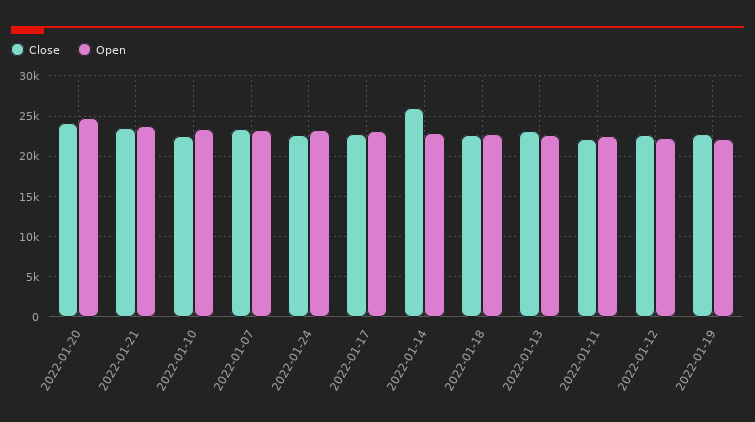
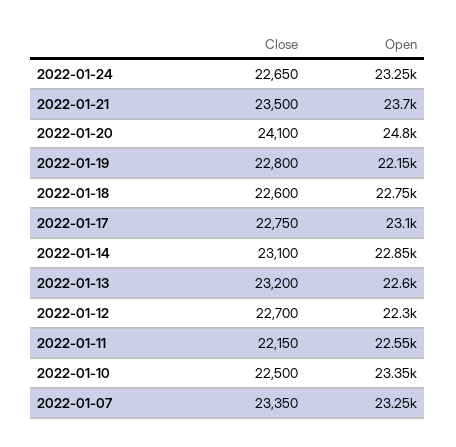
  {
    "Close": {
      "2022-01-20": 24100,
      "2022-01-21": 23500,
      "2022-01-10": 22500,
      "2022-01-07": 23350,
      "2022-01-24": 22650,
      "2022-01-17": 22750,
-     "2022-01-14": 26000,
+     "2022-01-14": 23100,
      "2022-01-18": 22600,
      "2022-01-13": 23200,
      "2022-01-11": 22150,
      "2022-01-12": 22700,
      "2022-01-19": 22800
    },
    "Open": {
      "2022-01-20": 24800,
      "2022-01-21": 23700,
      "2022-01-10": 23350,
      "2022-01-07": 23250,
      "2022-01-24": 23250,
      "2022-01-17": 23100,
      "2022-01-14": 22850,
      "2022-01-18": 22750,
      "2022-01-13": 22600,
      "2022-01-11": 22550,
      "2022-01-12": 22300,
      "2022-01-19": 22150
    }
  }

